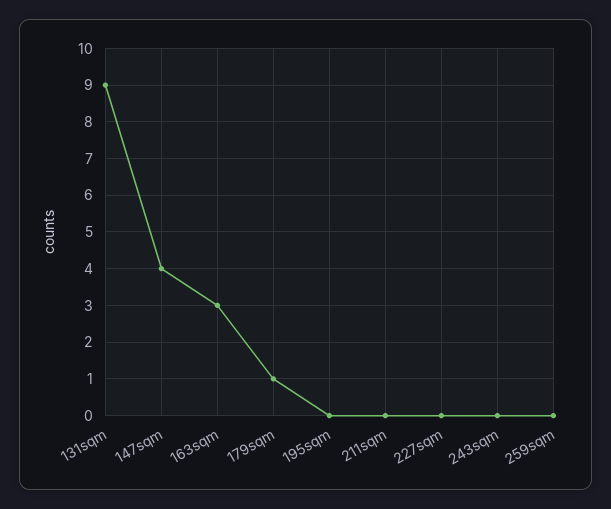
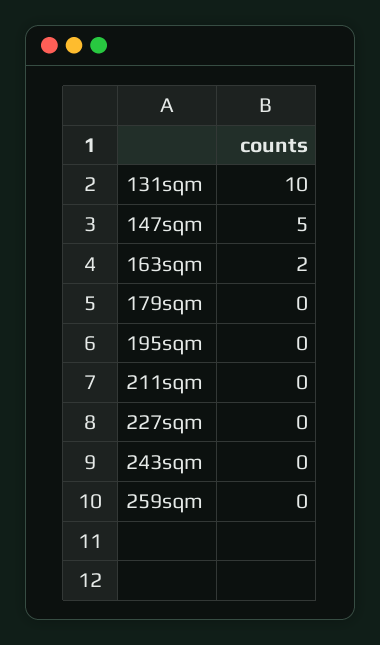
  {
-   "131sqm": 9,
+   "131sqm": 10,
-   "147sqm": 4,
+   "147sqm": 5,
-   "163sqm": 3,
+   "163sqm": 2,
-   "179sqm": 1,
+   "179sqm": 0,
    "195sqm": 0,
    "211sqm": 0,
    "227sqm": 0,
    "243sqm": 0,
    "259sqm": 0
  }

